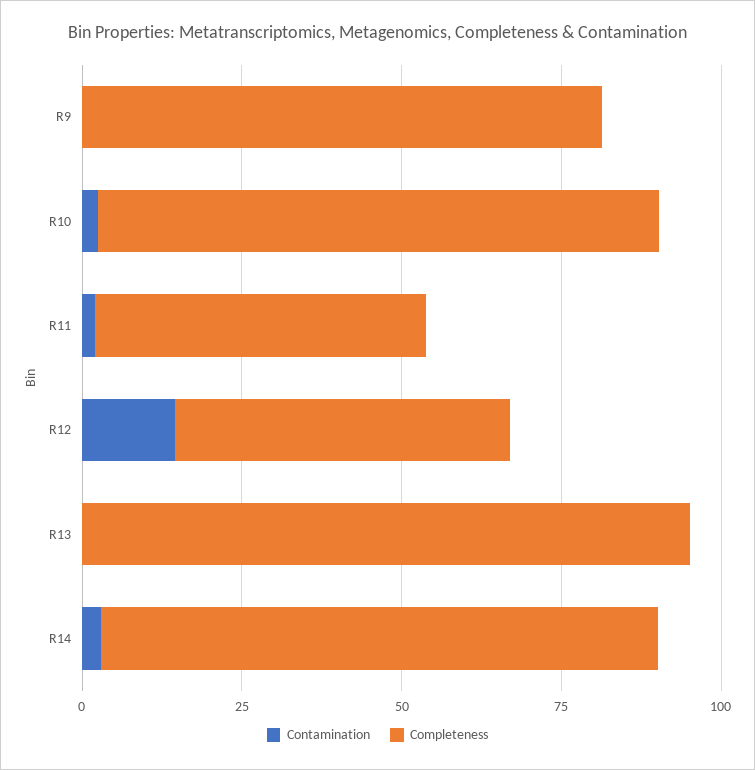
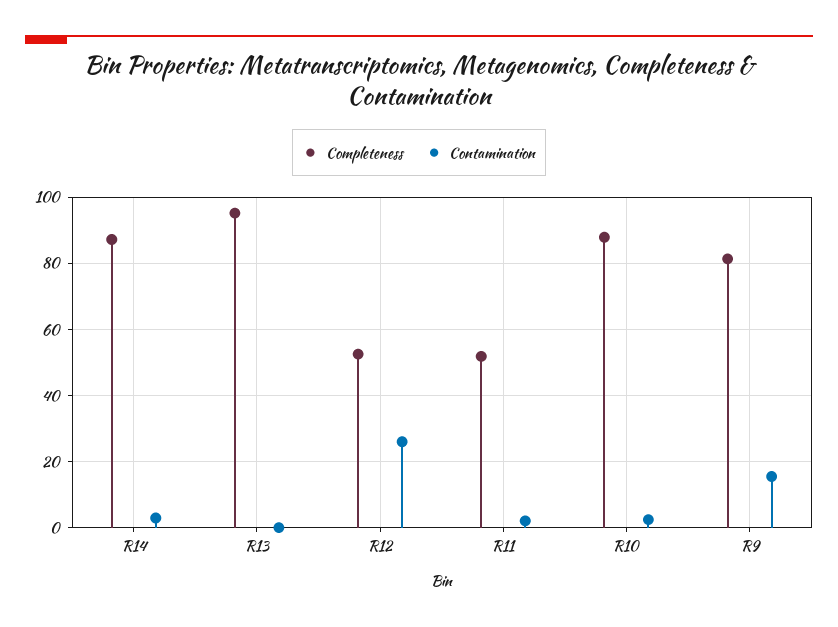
  {
    "Contamination": {
-     "R9": 0,
+     "R9": 16,
      "R10": 2,
      "R11": 2,
-     "R12": 15,
+     "R12": 26,
      "R13": 0,
      "R14": 2
    },
    "Completeness": {
      "R9": 82,
      "R10": 88,
      "R11": 52,
      "R12": 52,
      "R13": 96,
      "R14": 88
    }
  }

